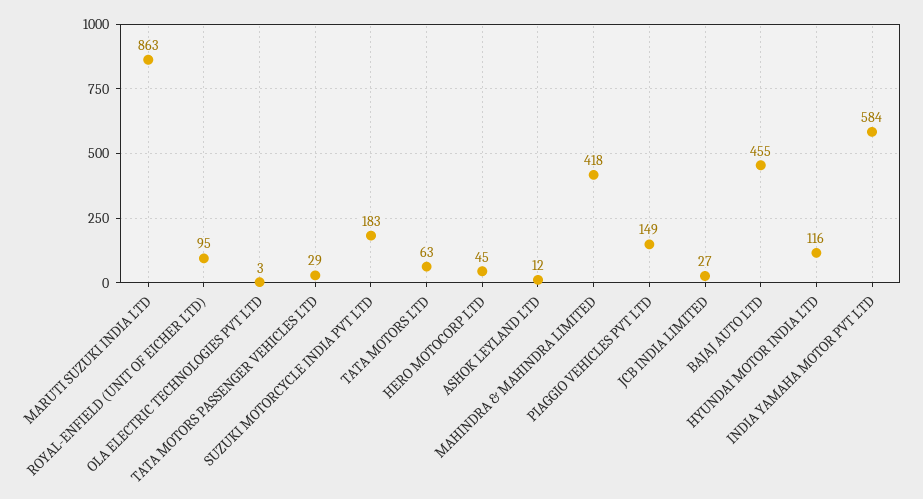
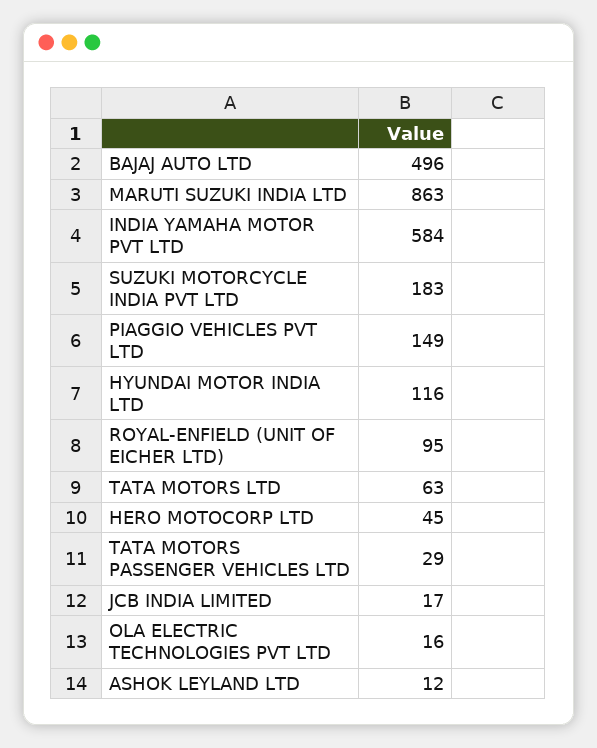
  {
    "MARUTI SUZUKI INDIA LTD": 863,
    "ROYAL-ENFIELD (UNIT OF EICHER LTD)": 95,
-   "OLA ELECTRIC TECHNOLOGIES PVT LTD": 3,
+   "OLA ELECTRIC TECHNOLOGIES PVT LTD": 16,
    "TATA MOTORS PASSENGER VEHICLES LTD": 29,
    "SUZUKI MOTORCYCLE INDIA PVT LTD": 183,
    "TATA MOTORS LTD": 63,
    "HERO MOTOCORP LTD": 45,
    "ASHOK LEYLAND LTD": 12,
-   "MAHINDRA & MAHINDRA LIMITED": 418,
    "PIAGGIO VEHICLES PVT LTD": 149,
-   "JCB INDIA LIMITED": 27,
+   "JCB INDIA LIMITED": 17,
-   "BAJAJ AUTO LTD": 455,
+   "BAJAJ AUTO LTD": 496,
    "HYUNDAI MOTOR INDIA LTD": 116,
    "INDIA YAMAHA MOTOR PVT LTD": 584
  }

